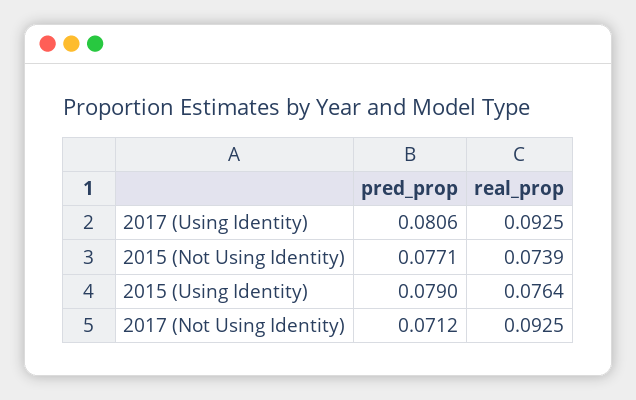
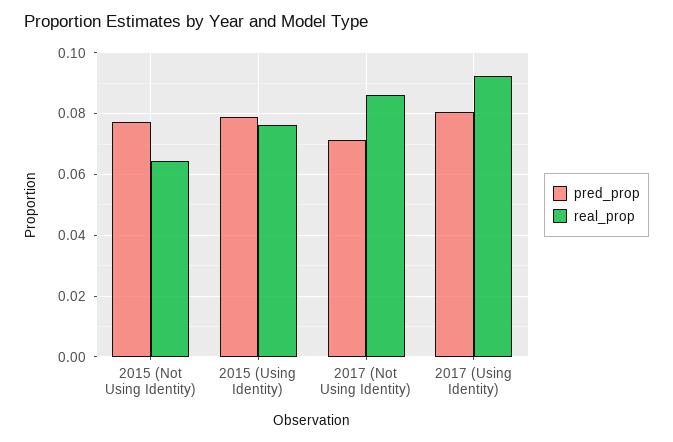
  {
    "pred_prop": {
      "2017 (Using Identity)": 0.0806,
      "2015 (Not Using Identity)": 0.0771,
      "2015 (Using Identity)": 0.079,
      "2017 (Not Using Identity)": 0.0712
    },
    "real_prop": {
      "2017 (Using Identity)": 0.0925,
-     "2015 (Not Using Identity)": 0.0739,
+     "2015 (Not Using Identity)": 0.064,
      "2015 (Using Identity)": 0.0764,
-     "2017 (Not Using Identity)": 0.0925
+     "2017 (Not Using Identity)": 0.086
    }
  }

